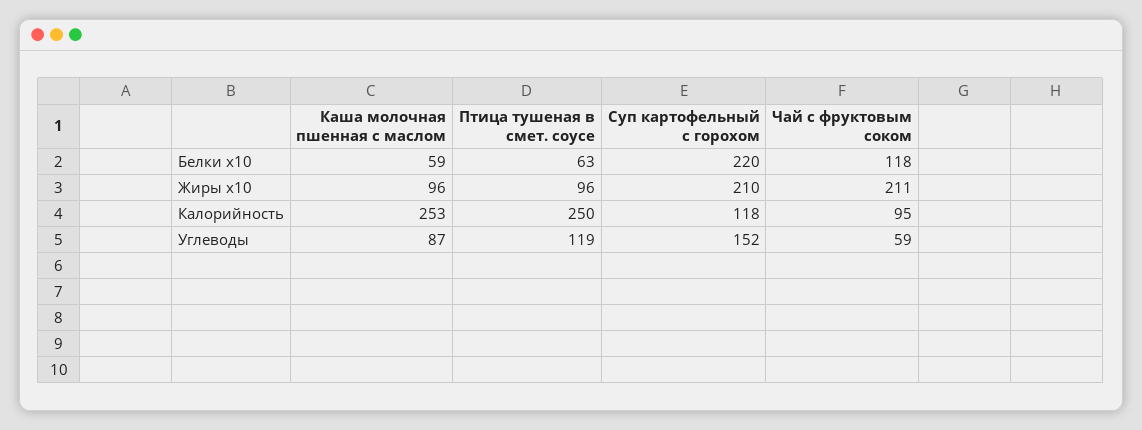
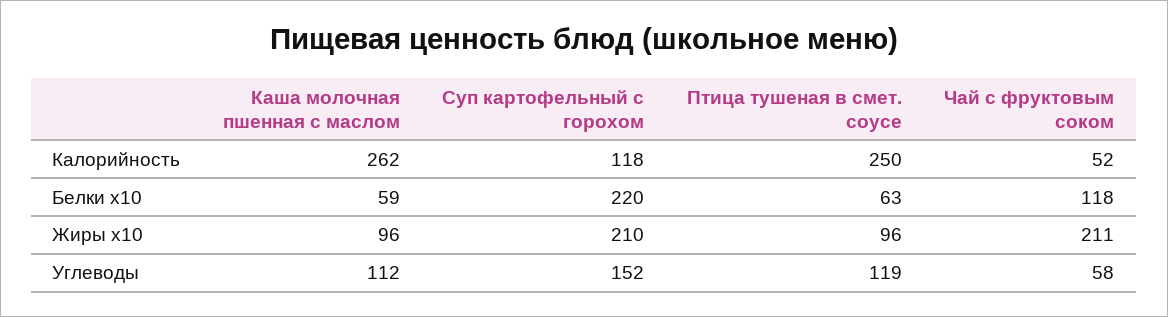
  {
    "Каша молочная пшенная с маслом": {
      "Белки x10": 59,
      "Жиры x10": 96,
-     "Калорийность": 253,
+     "Калорийность": 262,
-     "Углеводы": 87
+     "Углеводы": 112
    },
    "Птица тушеная в смет. соусе": {
      "Белки x10": 63,
      "Жиры x10": 96,
      "Калорийность": 250,
      "Углеводы": 119
    },
    "Суп картофельный с горохом": {
      "Белки x10": 220,
      "Жиры x10": 210,
      "Калорийность": 118,
      "Углеводы": 152
    },
    "Чай с фруктовым соком": {
      "Белки x10": 118,
      "Жиры x10": 211,
-     "Калорийность": 95,
+     "Калорийность": 52,
-     "Углеводы": 59
+     "Углеводы": 58
    }
  }

